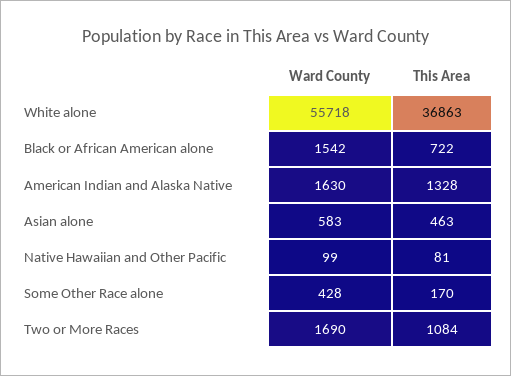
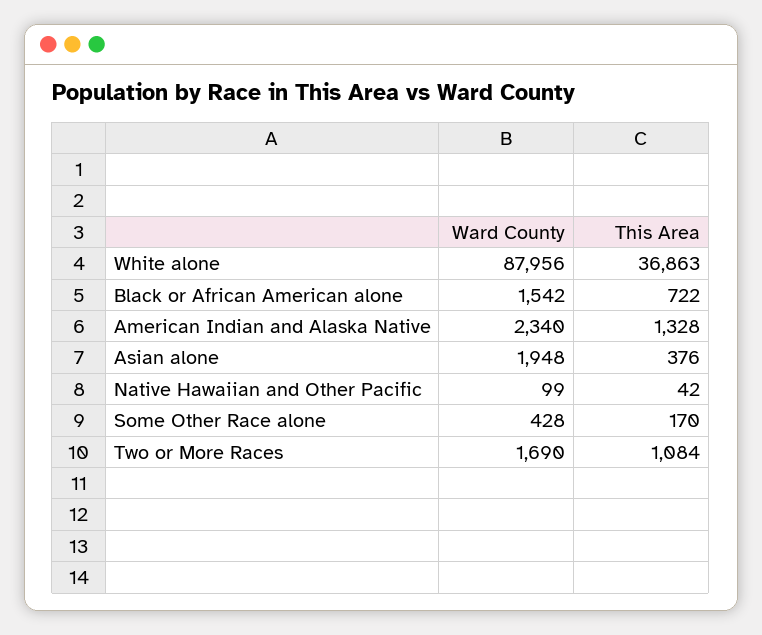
  {
    "Ward County": {
-     "White alone": 55718,
+     "White alone": 87956,
      "Black or African American alone": 1542,
-     "American Indian and Alaska Native": 1630,
+     "American Indian and Alaska Native": 2340,
-     "Asian alone": 583,
+     "Asian alone": 1948,
      "Native Hawaiian and Other Pacific": 99,
      "Some Other Race alone": 428,
      "Two or More Races": 1690
    },
    "This Area": {
      "White alone": 36863,
      "Black or African American alone": 722,
      "American Indian and Alaska Native": 1328,
-     "Asian alone": 463,
+     "Asian alone": 376,
-     "Native Hawaiian and Other Pacific": 81,
+     "Native Hawaiian and Other Pacific": 42,
      "Some Other Race alone": 170,
      "Two or More Races": 1084
    }
  }

